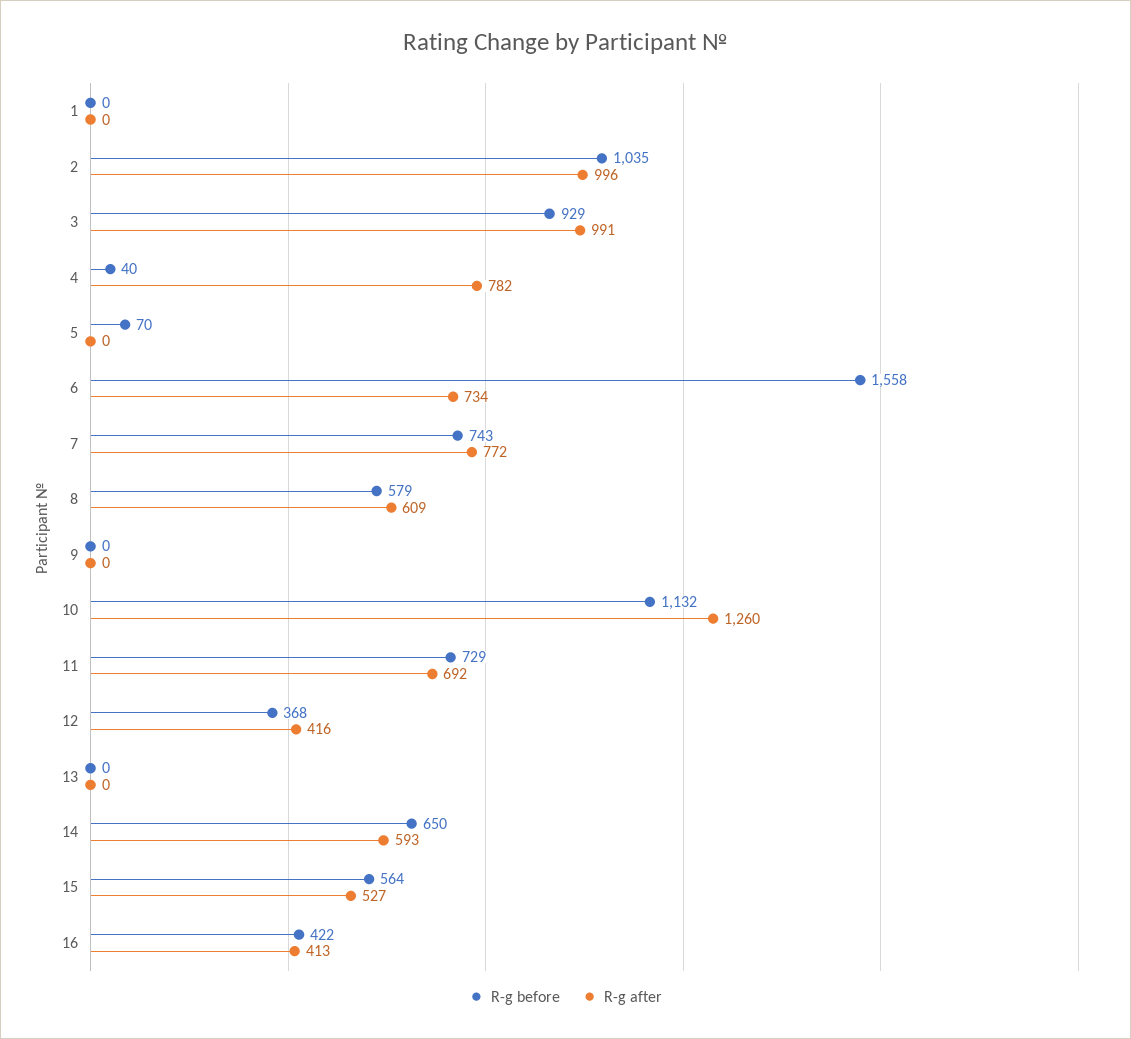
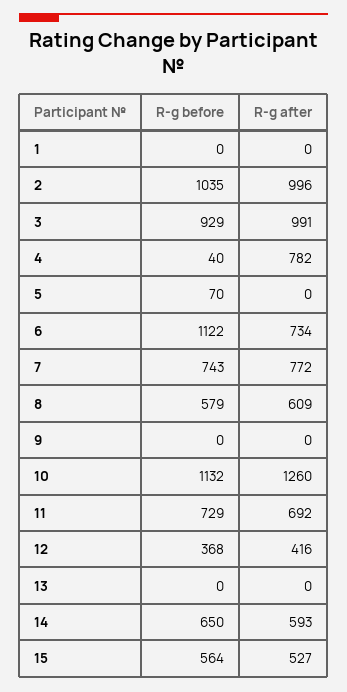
  {
    "R-g before": {
      "1": 0,
      "2": 1035,
      "3": 929,
      "4": 40,
      "5": 70,
-     "6": 1558,
+     "6": 1122,
      "7": 743,
      "8": 579,
      "9": 0,
      "10": 1132,
      "11": 729,
      "12": 368,
      "13": 0,
      "14": 650,
-     "15": 564,
+     "15": 564
-     "16": 422
    },
    "R-g after": {
      "1": 0,
      "2": 996,
      "3": 991,
      "4": 782,
      "5": 0,
      "6": 734,
      "7": 772,
      "8": 609,
      "9": 0,
      "10": 1260,
      "11": 692,
      "12": 416,
      "13": 0,
      "14": 593,
-     "15": 527,
+     "15": 527
-     "16": 413
    }
  }

